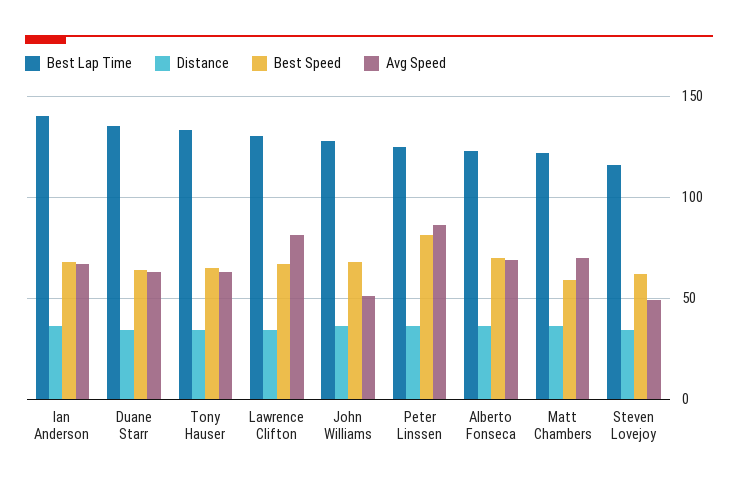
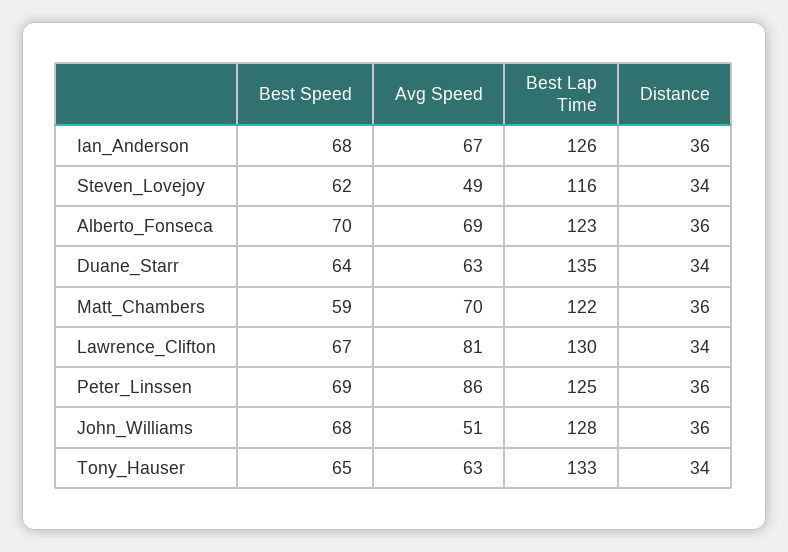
  {
    "Best Lap Time": {
-     "Ian Anderson": 140,
+     "Ian Anderson": 126,
      "Duane Starr": 135,
      "Tony Hauser": 133,
      "Lawrence Clifton": 130,
      "John Williams": 128,
      "Peter Linssen": 125,
      "Alberto Fonseca": 123,
      "Matt Chambers": 122,
      "Steven Lovejoy": 116
    },
    "Distance": {
      "Ian Anderson": 36,
      "Duane Starr": 34,
      "Tony Hauser": 34,
      "Lawrence Clifton": 34,
      "John Williams": 36,
      "Peter Linssen": 36,
      "Alberto Fonseca": 36,
      "Matt Chambers": 36,
      "Steven Lovejoy": 34
    },
    "Best Speed": {
      "Ian Anderson": 68,
      "Duane Starr": 64,
      "Tony Hauser": 65,
      "Lawrence Clifton": 67,
      "John Williams": 68,
-     "Peter Linssen": 80,
+     "Peter Linssen": 69,
      "Alberto Fonseca": 70,
      "Matt Chambers": 59,
      "Steven Lovejoy": 62
    },
    "Avg Speed": {
      "Ian Anderson": 67,
      "Duane Starr": 63,
      "Tony Hauser": 63,
      "Lawrence Clifton": 81,
      "John Williams": 51,
      "Peter Linssen": 86,
      "Alberto Fonseca": 69,
      "Matt Chambers": 70,
      "Steven Lovejoy": 49
    }
  }

